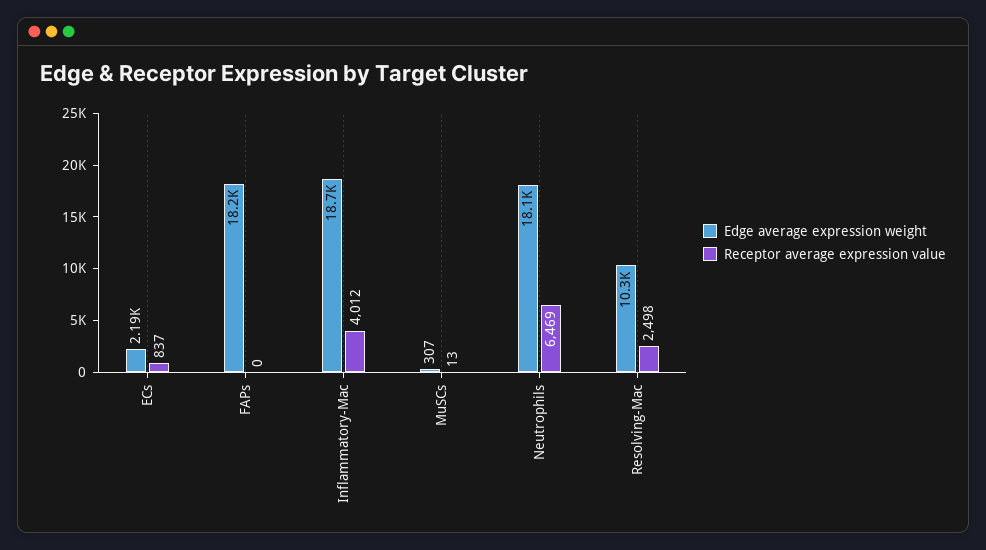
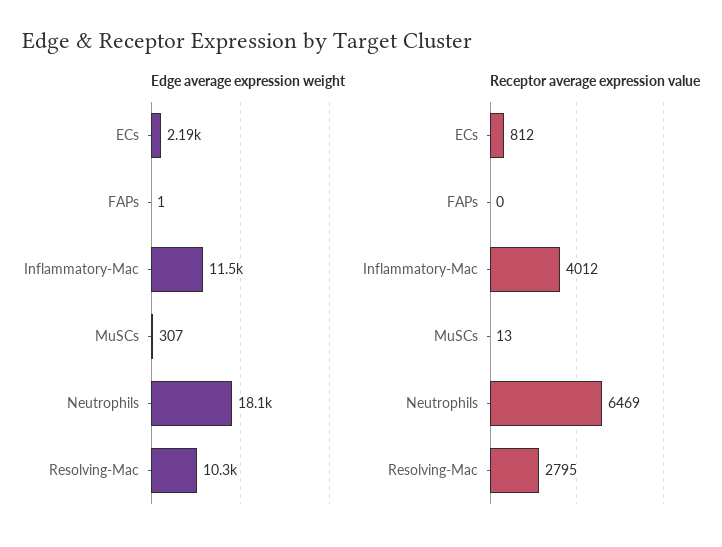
  {
    "Edge average expression weight": {
      "ECs": 2190,
-     "FAPs": 18200,
+     "FAPs": 1,
-     "Inflammatory-Mac": 18700,
+     "Inflammatory-Mac": 11500,
      "MuSCs": 307,
      "Neutrophils": 18100,
      "Resolving-Mac": 10300
    },
    "Receptor average expression value": {
-     "ECs": 837,
+     "ECs": 812,
      "FAPs": 0,
      "Inflammatory-Mac": 4012,
      "MuSCs": 13,
      "Neutrophils": 6469,
-     "Resolving-Mac": 2498
+     "Resolving-Mac": 2795
    }
  }

